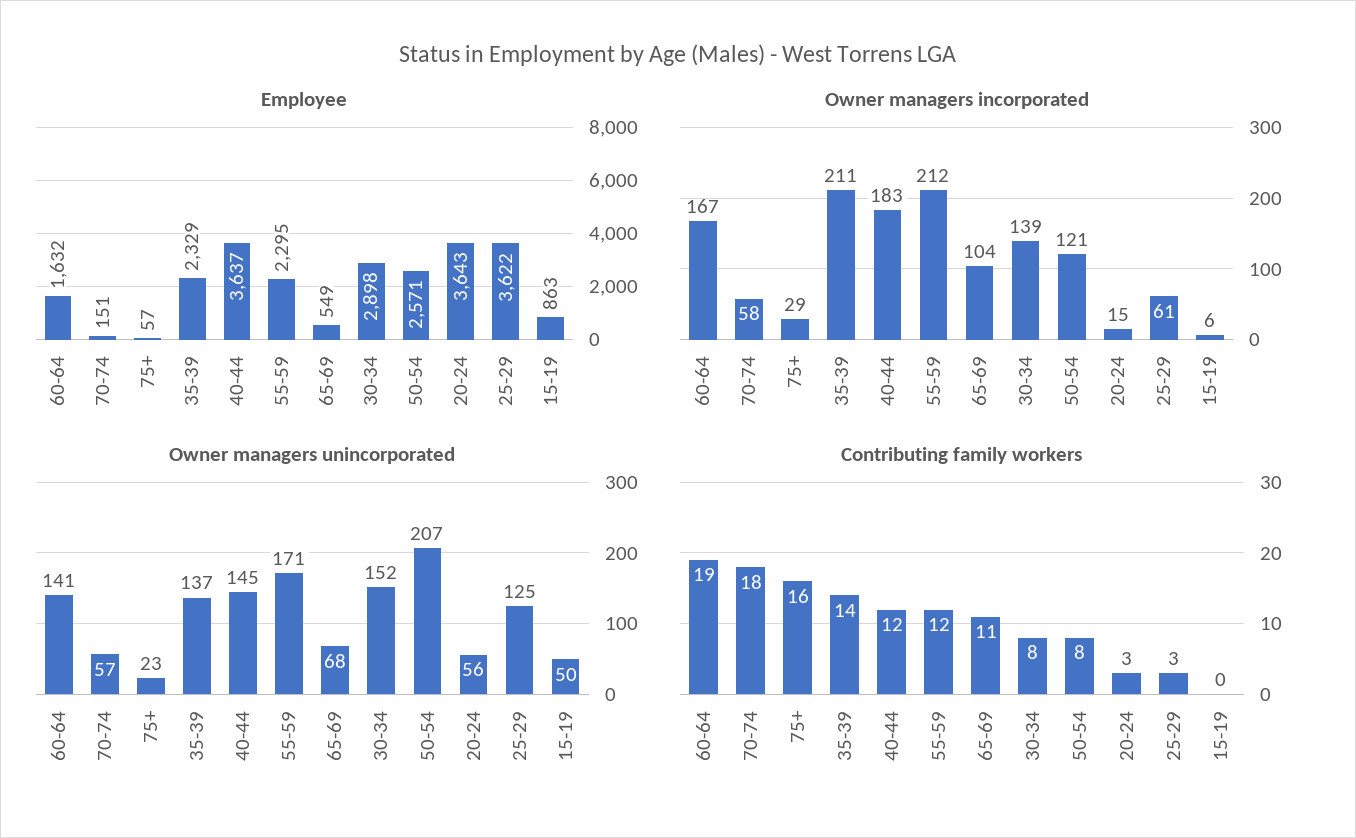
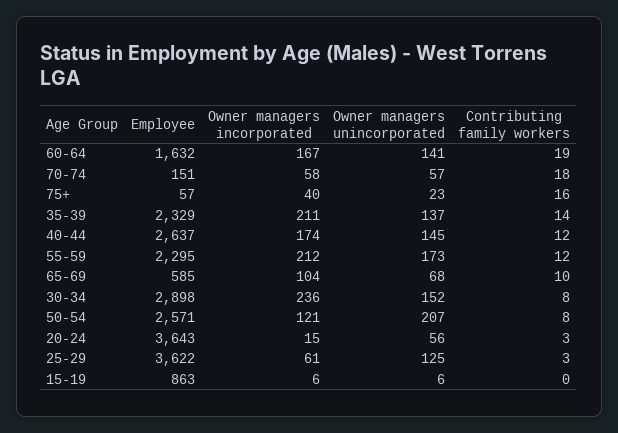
  {
    "Employee": {
      "60-64": 1632,
      "70-74": 151,
      "75+": 57,
      "35-39": 2329,
-     "40-44": 3637,
+     "40-44": 2637,
      "55-59": 2295,
-     "65-69": 549,
+     "65-69": 585,
      "30-34": 2898,
      "50-54": 2571,
      "20-24": 3643,
      "25-29": 3622,
      "15-19": 863
    },
    "Owner managers incorporated": {
      "60-64": 167,
      "70-74": 58,
-     "75+": 29,
+     "75+": 40,
      "35-39": 211,
-     "40-44": 183,
+     "40-44": 174,
      "55-59": 212,
      "65-69": 104,
-     "30-34": 139,
+     "30-34": 236,
      "50-54": 121,
      "20-24": 15,
      "25-29": 61,
      "15-19": 6
    },
    "Owner managers unincorporated": {
      "60-64": 141,
      "70-74": 57,
      "75+": 23,
      "35-39": 137,
      "40-44": 145,
-     "55-59": 171,
+     "55-59": 173,
      "65-69": 68,
      "30-34": 152,
      "50-54": 207,
      "20-24": 56,
      "25-29": 125,
-     "15-19": 50
+     "15-19": 6
    },
    "Contributing family workers": {
      "60-64": 19,
      "70-74": 18,
      "75+": 16,
      "35-39": 14,
      "40-44": 12,
      "55-59": 12,
-     "65-69": 11,
+     "65-69": 10,
      "30-34": 8,
      "50-54": 8,
      "20-24": 3,
      "25-29": 3,
      "15-19": 0
    }
  }

